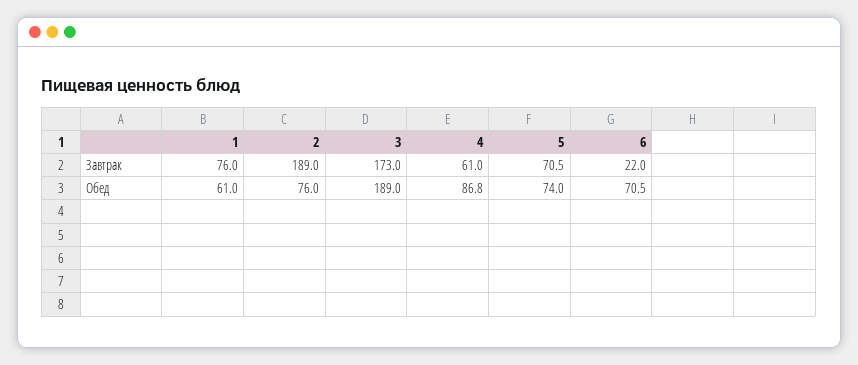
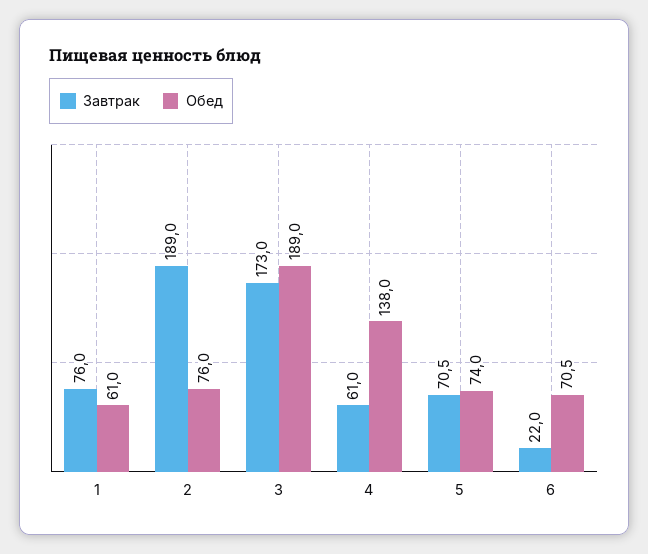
  {
    "Завтрак": {
      "1": 76,
      "2": 189,
      "3": 173,
      "4": 61,
      "5": 70.5,
      "6": 22
    },
    "Обед": {
      "1": 61,
      "2": 76,
      "3": 189,
-     "4": 86.8,
+     "4": 138,
      "5": 74,
      "6": 70.5
    }
  }

